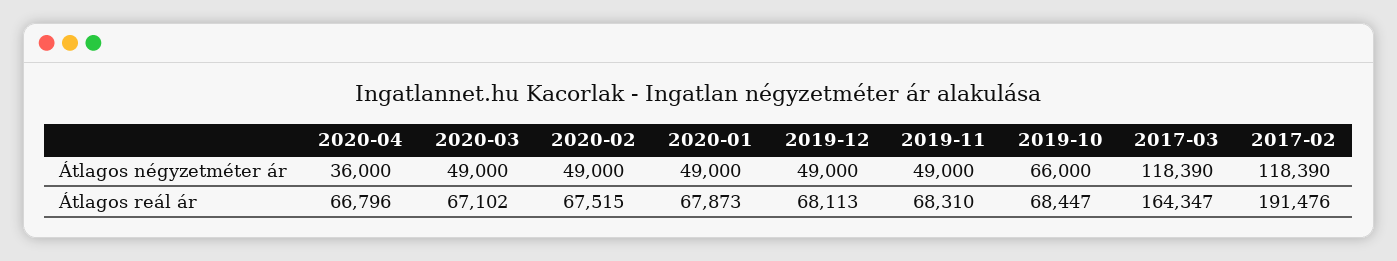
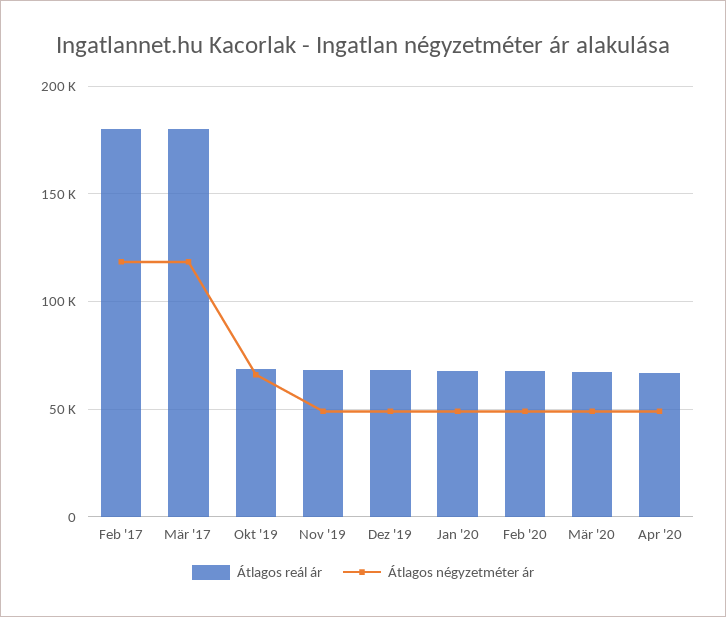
  {
    "Átlagos négyzetméter ár": {
-     "2020-04": 36000,
+     "2020-04": 50000,
      "2020-03": 49000,
      "2020-02": 49000,
      "2020-01": 49000,
      "2019-12": 49000,
      "2019-11": 49000,
      "2019-10": 66000,
      "2017-03": 118390,
      "2017-02": 118390
    },
    "Átlagos reál ár": {
      "2020-04": 66796,
      "2020-03": 67102,
      "2020-02": 67515,
      "2020-01": 67873,
      "2019-12": 68113,
      "2019-11": 68310,
      "2019-10": 68447,
-     "2017-03": 164347,
+     "2017-03": 180000,
-     "2017-02": 191476
+     "2017-02": 180000
    }
  }

